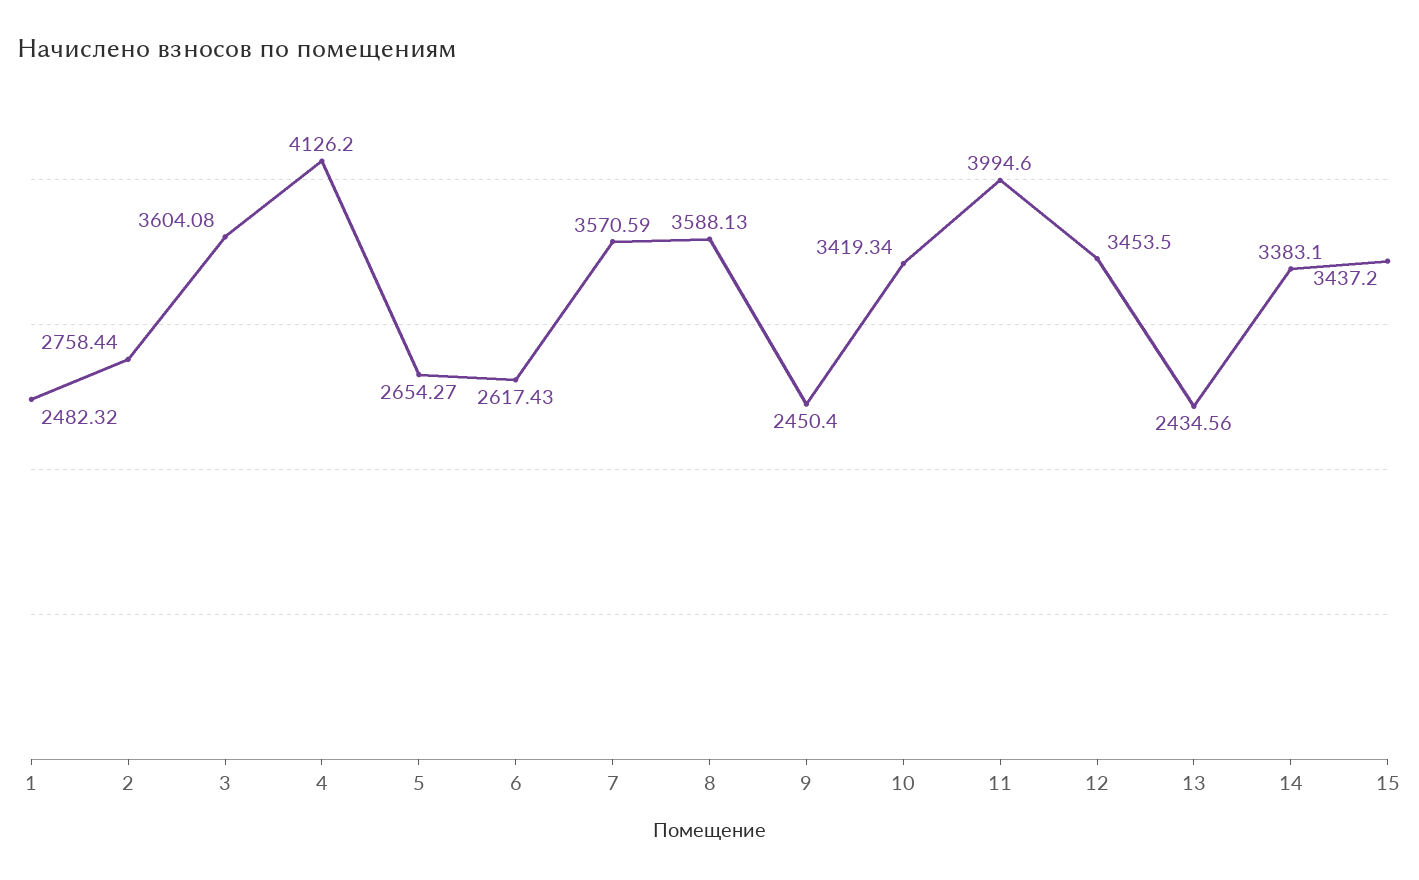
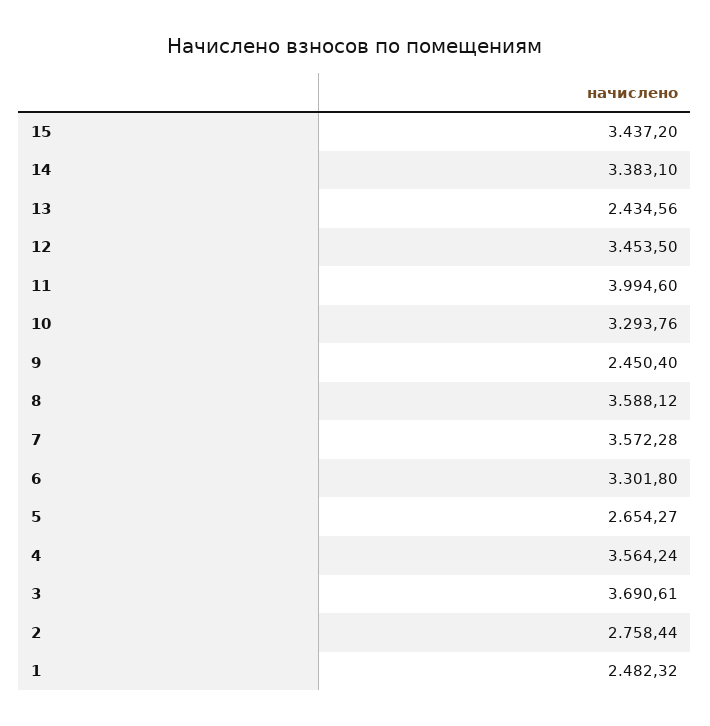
  {
    "1": 2482.32,
    "2": 2758.44,
-   "3": 3604.08,
+   "3": 3690.61,
-   "4": 4126.2,
+   "4": 3564.24,
    "5": 2654.27,
-   "6": 2617.43,
+   "6": 3301.8,
-   "7": 3570.59,
+   "7": 3572.28,
-   "8": 3588.13,
+   "8": 3588.12,
    "9": 2450.4,
-   "10": 3419.34,
+   "10": 3293.76,
    "11": 3994.6,
    "12": 3453.5,
    "13": 2434.56,
    "14": 3383.1,
    "15": 3437.2
  }

